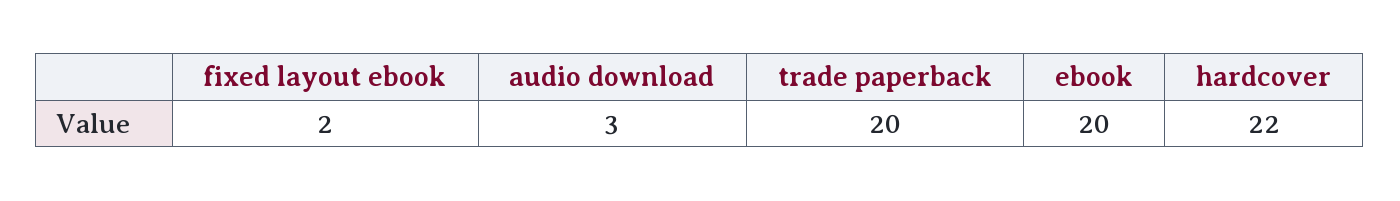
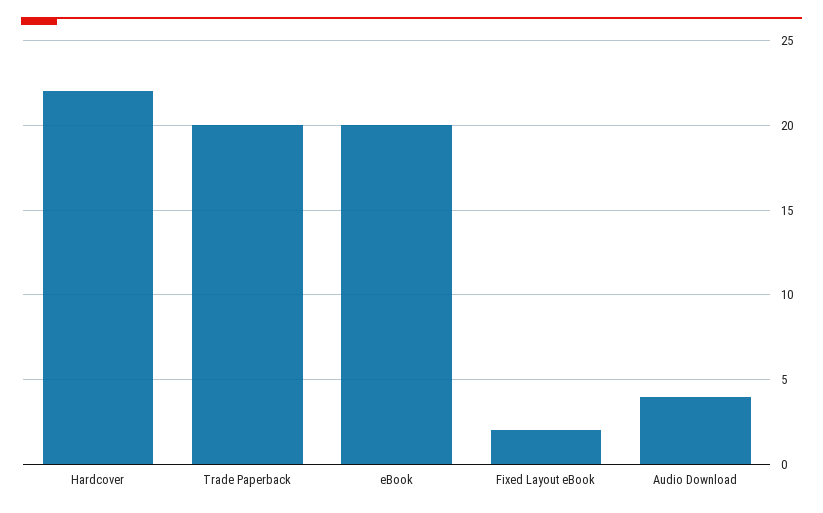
  {
    "fixed layout ebook": 2,
-   "audio download": 3,
+   "audio download": 4,
    "trade paperback": 20,
    "ebook": 20,
    "hardcover": 22
  }

